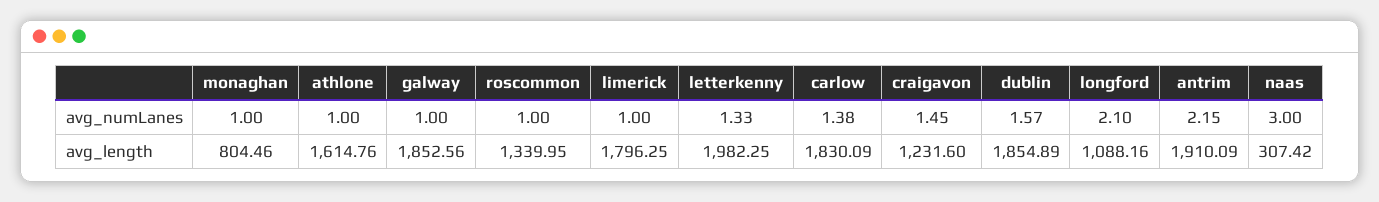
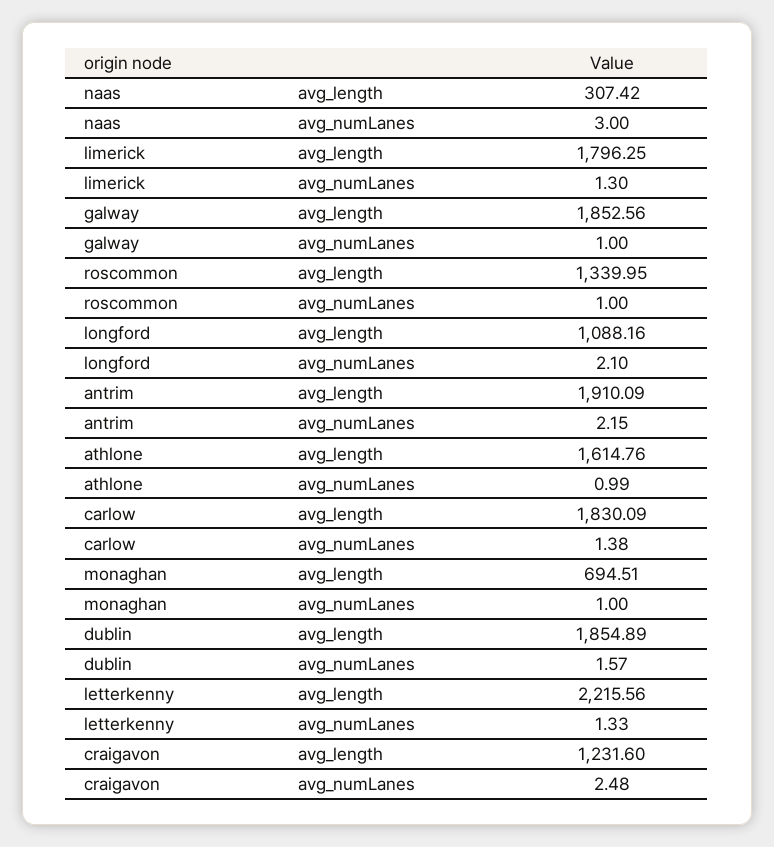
  {
    "monaghan": {
      "avg_numLanes": 1,
-     "avg_length": 804.46
+     "avg_length": 694.51
    },
    "athlone": {
-     "avg_numLanes": 1,
+     "avg_numLanes": 0.99,
      "avg_length": 1614.76
    },
    "galway": {
      "avg_numLanes": 1,
      "avg_length": 1852.56
    },
    "roscommon": {
      "avg_numLanes": 1,
      "avg_length": 1339.95
    },
    "limerick": {
-     "avg_numLanes": 1,
+     "avg_numLanes": 1.3,
      "avg_length": 1796.25
    },
    "letterkenny": {
      "avg_numLanes": 1.33,
-     "avg_length": 1982.25
+     "avg_length": 2215.56
    },
    "carlow": {
      "avg_numLanes": 1.38,
      "avg_length": 1830.09
    },
    "craigavon": {
-     "avg_numLanes": 1.45,
+     "avg_numLanes": 2.48,
      "avg_length": 1231.6
    },
    "dublin": {
      "avg_numLanes": 1.57,
      "avg_length": 1854.89
    },
    "longford": {
      "avg_numLanes": 2.1,
      "avg_length": 1088.16
    },
    "antrim": {
      "avg_numLanes": 2.15,
      "avg_length": 1910.09
    },
    "naas": {
      "avg_numLanes": 3,
      "avg_length": 307.42
    }
  }

